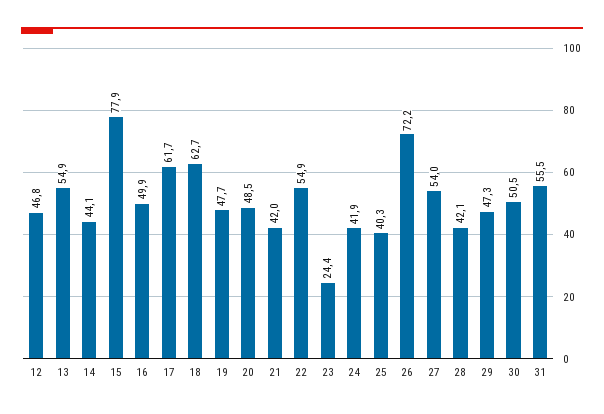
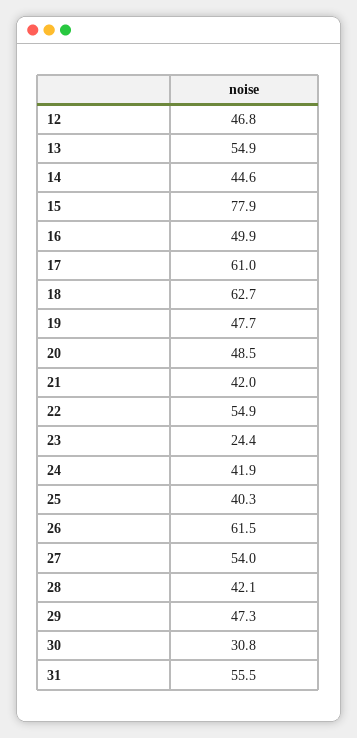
  {
    "12": 46.8,
    "13": 54.9,
-   "14": 44.1,
+   "14": 44.6,
    "15": 77.9,
    "16": 49.9,
-   "17": 61.7,
+   "17": 61,
    "18": 62.7,
    "19": 47.7,
    "20": 48.5,
    "21": 42,
    "22": 54.9,
    "23": 24.4,
    "24": 41.9,
    "25": 40.3,
-   "26": 72.2,
+   "26": 61.5,
    "27": 54,
    "28": 42.1,
    "29": 47.3,
-   "30": 50.5,
+   "30": 30.8,
    "31": 55.5
  }

